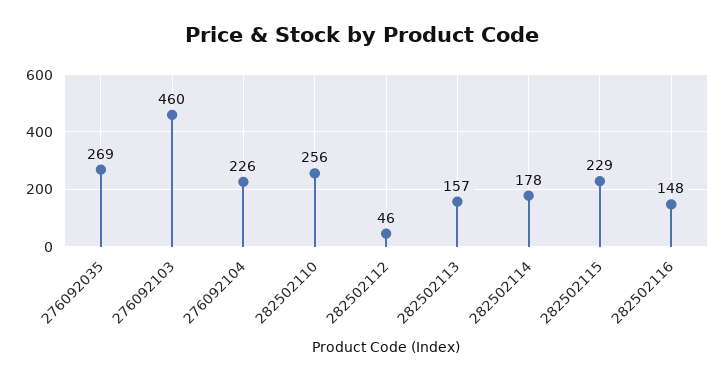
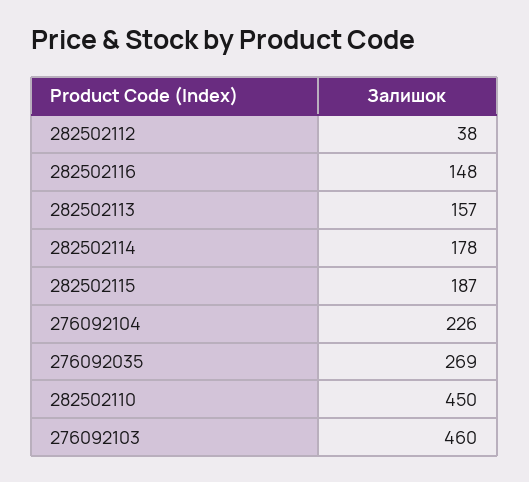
  {
    "276092035": 269,
    "276092103": 460,
    "276092104": 226,
-   "282502110": 256,
+   "282502110": 450,
-   "282502112": 46,
+   "282502112": 38,
    "282502113": 157,
    "282502114": 178,
-   "282502115": 229,
+   "282502115": 187,
    "282502116": 148
  }

